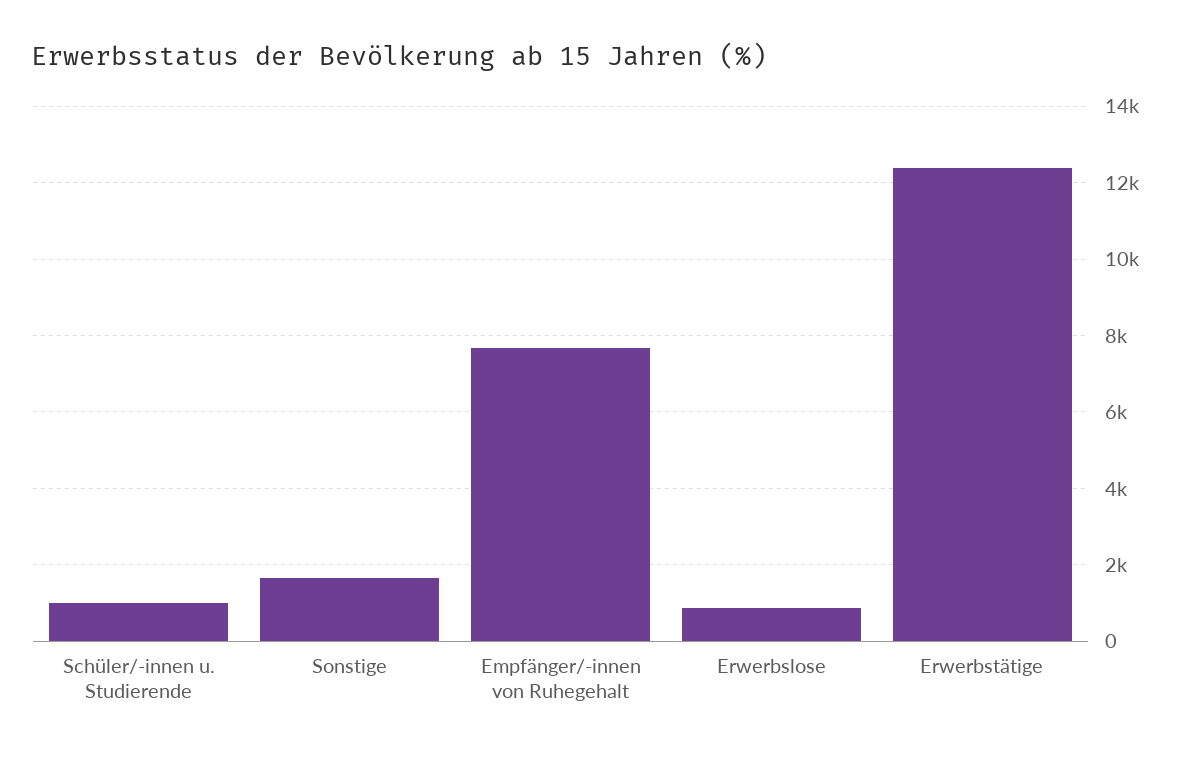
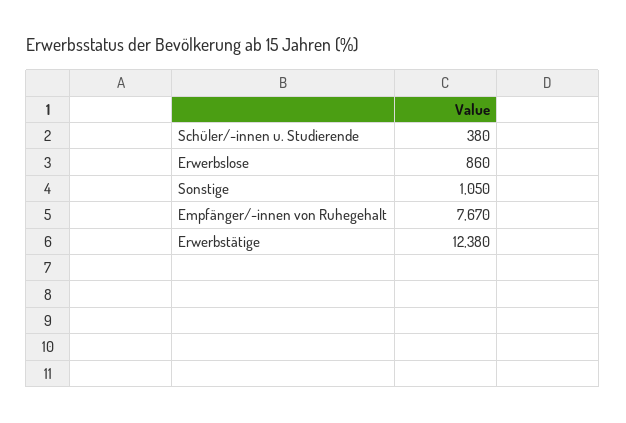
  {
-   "Schüler/-innen u. Studierende": 1000,
+   "Schüler/-innen u. Studierende": 380,
-   "Sonstige": 1600,
+   "Sonstige": 1050,
    "Empfänger/-innen von Ruhegehalt": 7670,
    "Erwerbslose": 860,
    "Erwerbstätige": 12380
  }

